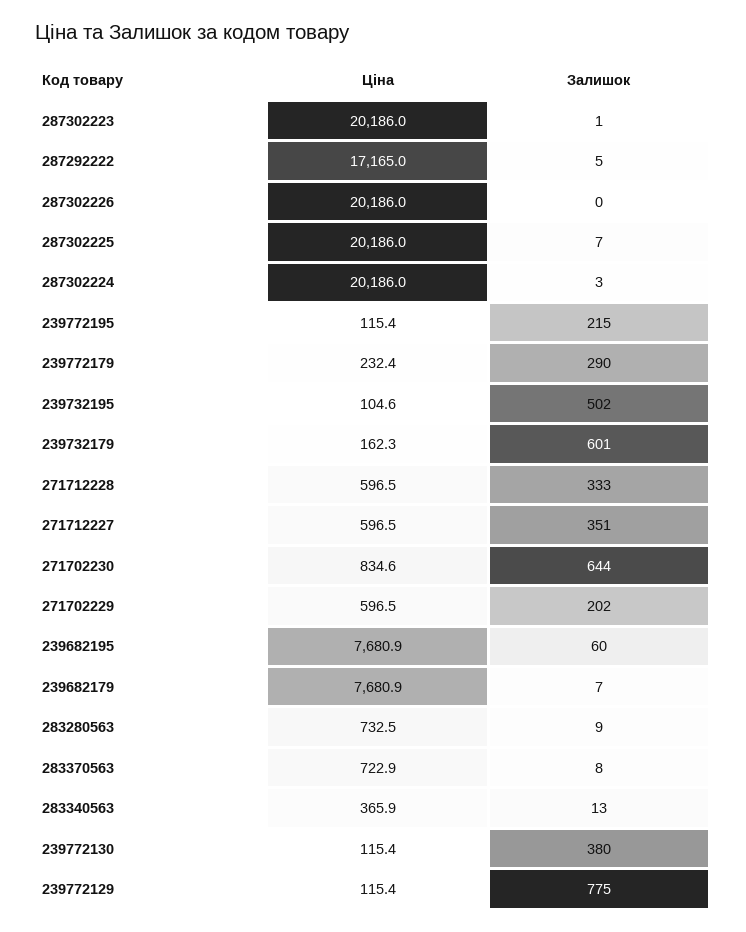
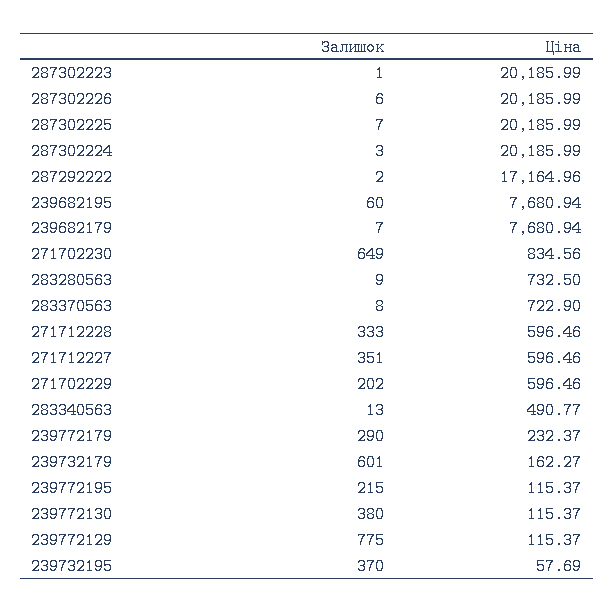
  {
    "Ціна": {
      "287302223": 20185.99,
      "287292222": 17164.96,
      "287302226": 20185.99,
      "287302225": 20185.99,
      "287302224": 20185.99,
      "239772195": 115.37,
      "239772179": 232.37,
-     "239732195": 104.6,
+     "239732195": 57.69,
      "239732179": 162.27,
      "271712228": 596.46,
      "271712227": 596.46,
      "271702230": 834.56,
      "271702229": 596.46,
      "239682195": 7680.94,
      "239682179": 7680.94,
      "283280563": 732.5,
      "283370563": 722.9,
-     "283340563": 365.9,
+     "283340563": 490.77,
      "239772130": 115.37,
      "239772129": 115.37
    },
    "Залишок": {
      "287302223": 1,
-     "287292222": 5,
+     "287292222": 2,
-     "287302226": 0,
+     "287302226": 6,
      "287302225": 7,
      "287302224": 3,
      "239772195": 215,
      "239772179": 290,
-     "239732195": 502,
+     "239732195": 370,
      "239732179": 601,
      "271712228": 333,
      "271712227": 351,
-     "271702230": 644,
+     "271702230": 649,
      "271702229": 202,
      "239682195": 60,
      "239682179": 7,
      "283280563": 9,
      "283370563": 8,
      "283340563": 13,
      "239772130": 380,
      "239772129": 775
    }
  }

